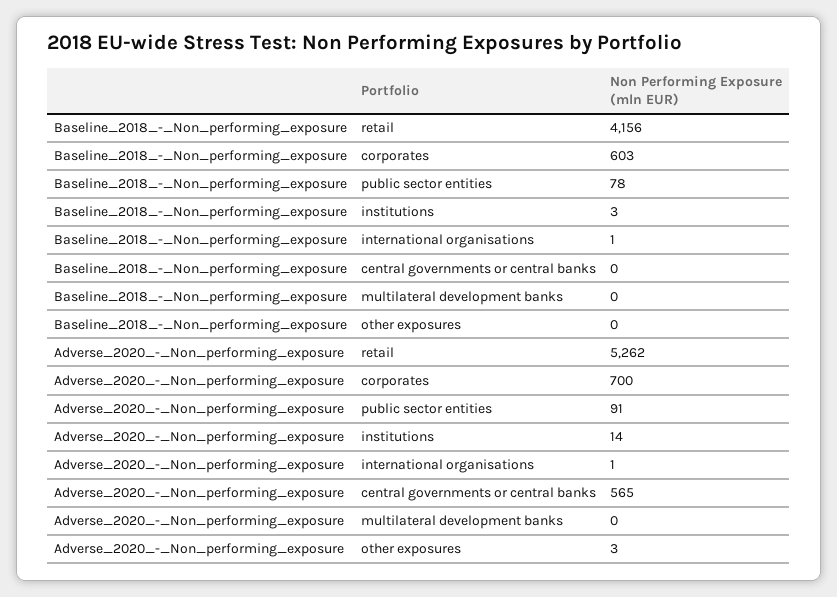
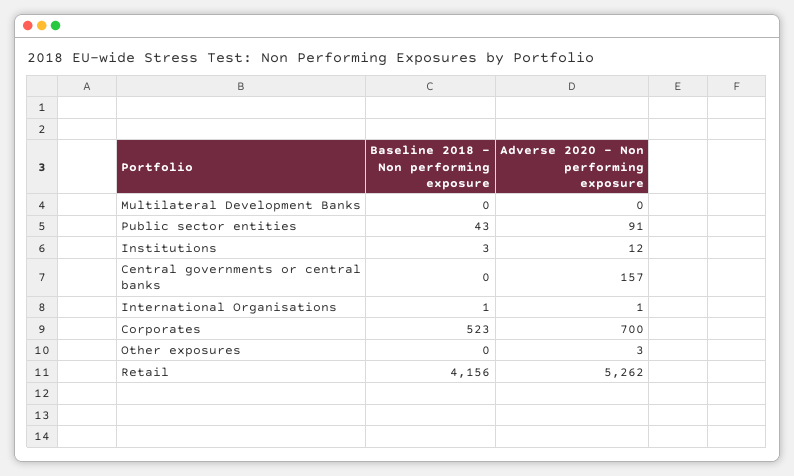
  {
    "Baseline_2018_-_Non_performing_exposure": {
      "retail": 4156,
-     "corporates": 603,
+     "corporates": 523,
-     "public sector entities": 78,
+     "public sector entities": 43,
      "institutions": 3,
      "international organisations": 1,
      "central governments or central banks": 0,
      "multilateral development banks": 0,
      "other exposures": 0
    },
    "Adverse_2020_-_Non_performing_exposure": {
      "retail": 5262,
      "corporates": 700,
      "public sector entities": 91,
-     "institutions": 14,
+     "institutions": 12,
      "international organisations": 1,
-     "central governments or central banks": 565,
+     "central governments or central banks": 157,
      "multilateral development banks": 0,
      "other exposures": 3
    }
  }

